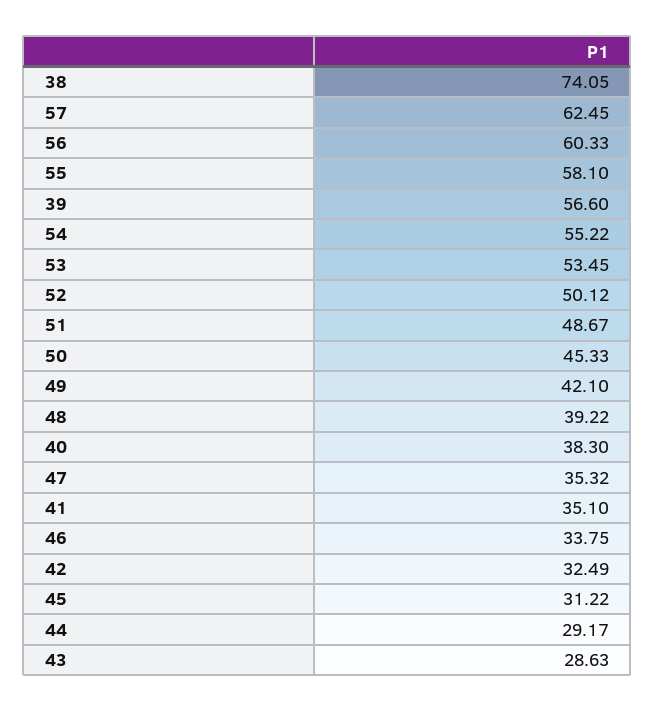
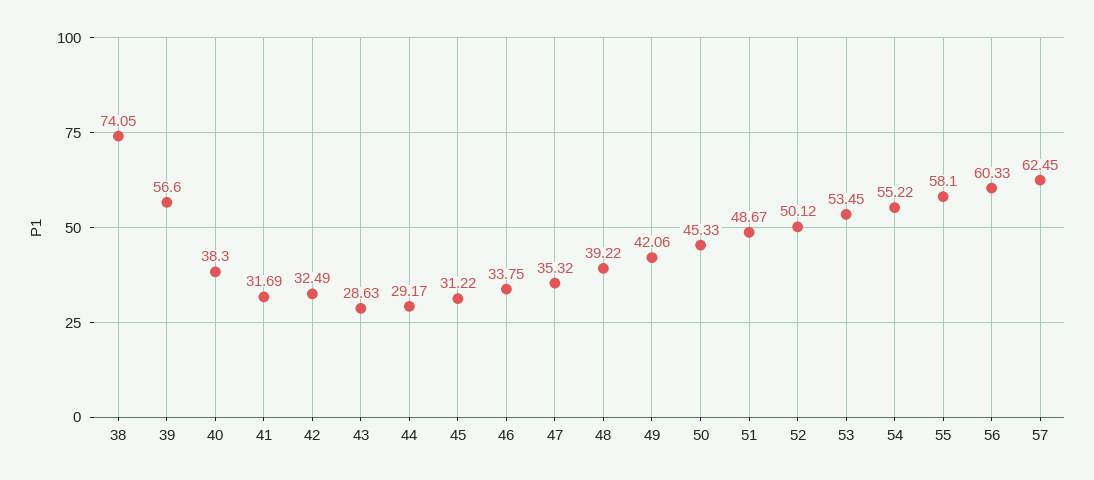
  {
    "38": 74.05,
    "57": 62.45,
    "56": 60.33,
    "55": 58.1,
    "39": 56.6,
    "54": 55.22,
    "53": 53.45,
    "52": 50.12,
    "51": 48.67,
    "50": 45.33,
-   "49": 42.1,
+   "49": 42.06,
    "48": 39.22,
    "40": 38.3,
    "47": 35.32,
-   "41": 35.1,
+   "41": 31.69,
    "46": 33.75,
    "42": 32.49,
    "45": 31.22,
    "44": 29.17,
    "43": 28.63
  }

